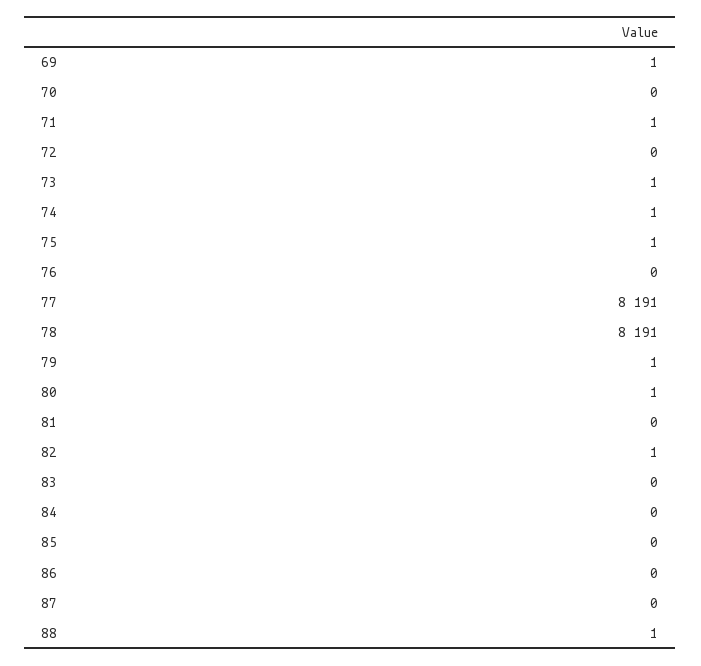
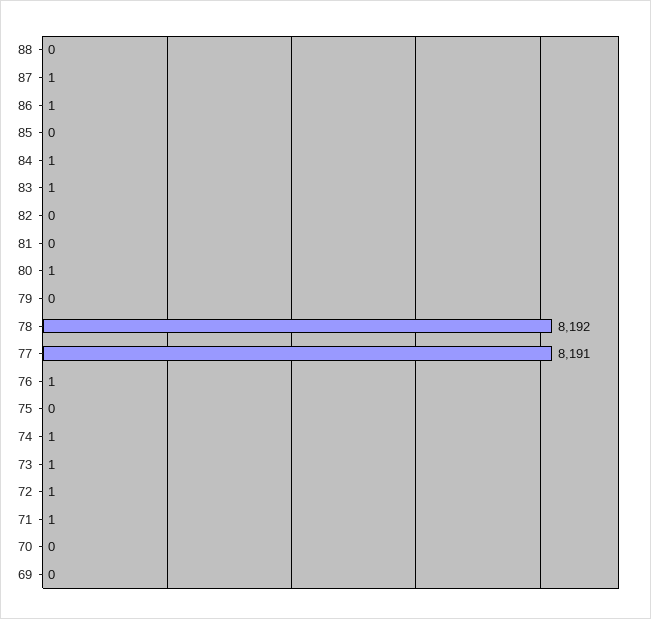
  {
-   "69": 1,
+   "69": 0,
    "70": 0,
    "71": 1,
-   "72": 0,
+   "72": 1,
    "73": 1,
    "74": 1,
-   "75": 1,
+   "75": 0,
-   "76": 0,
+   "76": 1,
    "77": 8191,
-   "78": 8191,
+   "78": 8192,
-   "79": 1,
+   "79": 0,
    "80": 1,
    "81": 0,
-   "82": 1,
+   "82": 0,
-   "83": 0,
+   "83": 1,
-   "84": 0,
+   "84": 1,
    "85": 0,
-   "86": 0,
+   "86": 1,
-   "87": 0,
+   "87": 1,
-   "88": 1
+   "88": 0
  }

